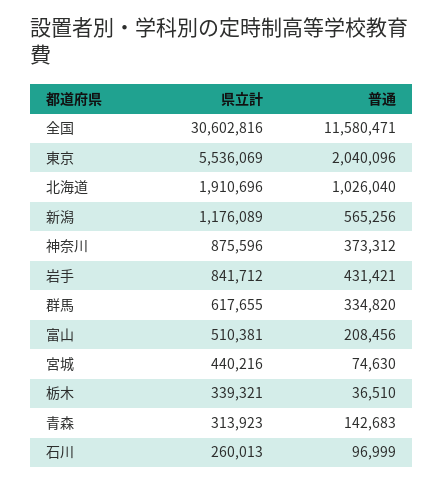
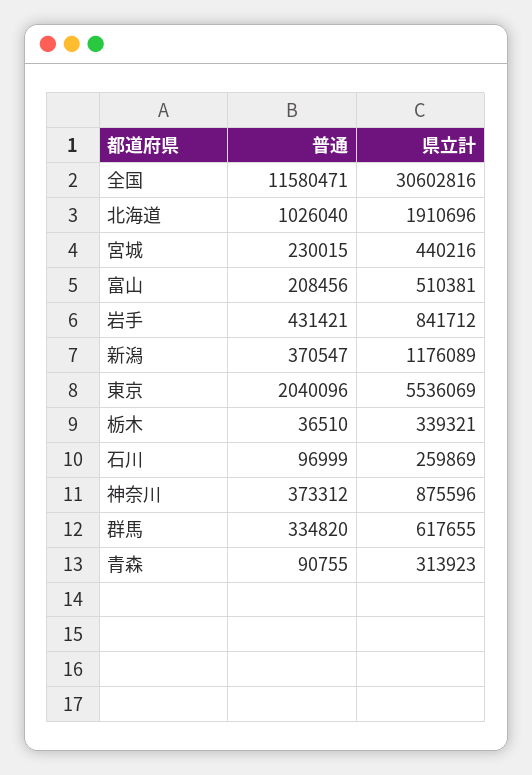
  {
    "県立計": {
      "全国": 30602816,
      "東京": 5536069,
      "北海道": 1910696,
      "新潟": 1176089,
      "神奈川": 875596,
      "岩手": 841712,
      "群馬": 617655,
      "富山": 510381,
      "宮城": 440216,
      "栃木": 339321,
      "青森": 313923,
-     "石川": 260013
+     "石川": 259869
    },
    "普通": {
      "全国": 11580471,
      "東京": 2040096,
      "北海道": 1026040,
-     "新潟": 565256,
+     "新潟": 370547,
      "神奈川": 373312,
      "岩手": 431421,
      "群馬": 334820,
      "富山": 208456,
-     "宮城": 74630,
+     "宮城": 230015,
      "栃木": 36510,
-     "青森": 142683,
+     "青森": 90755,
      "石川": 96999
    }
  }

